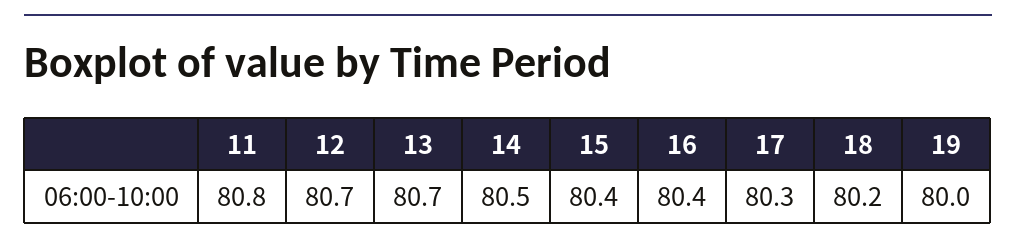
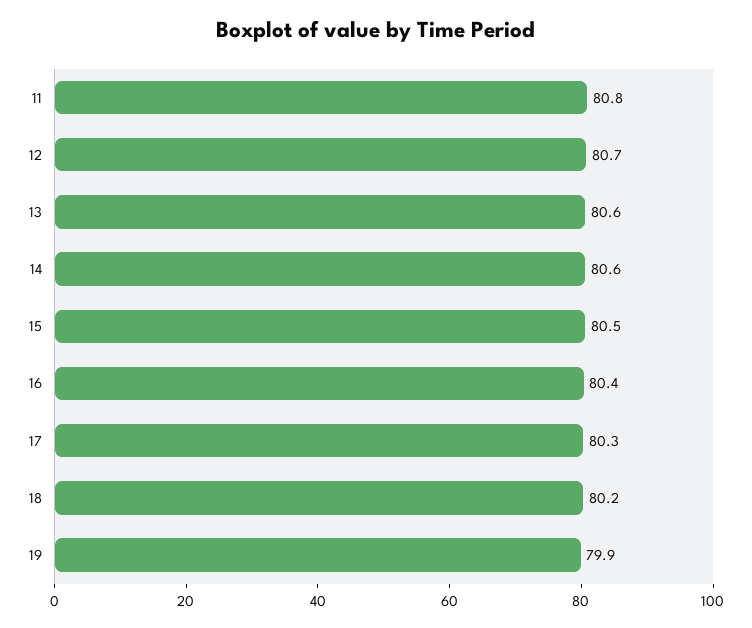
  {
    "11": 80.8,
    "12": 80.7,
-   "13": 80.7,
+   "13": 80.6,
-   "14": 80.5,
+   "14": 80.6,
-   "15": 80.4,
+   "15": 80.5,
    "16": 80.4,
    "17": 80.3,
    "18": 80.2,
-   "19": 80
+   "19": 79.9
  }

